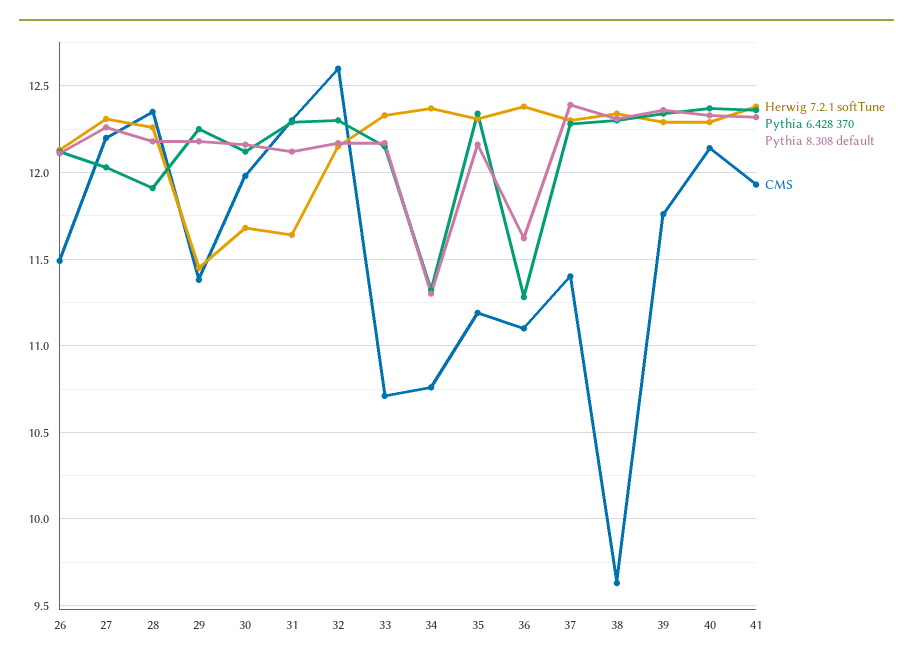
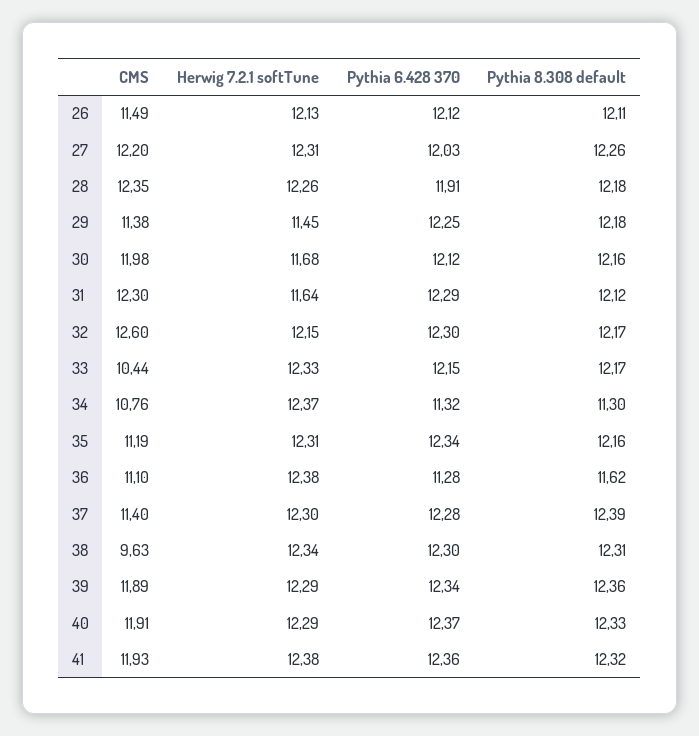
  {
    "Herwig 7.2.1 softTune": {
      "26": 12.13,
      "27": 12.31,
      "28": 12.26,
      "29": 11.45,
      "30": 11.68,
      "31": 11.64,
      "32": 12.15,
      "33": 12.33,
      "34": 12.37,
      "35": 12.31,
      "36": 12.38,
      "37": 12.3,
      "38": 12.34,
      "39": 12.29,
      "40": 12.29,
      "41": 12.38
    },
    "Pythia 6.428 370": {
      "26": 12.12,
      "27": 12.03,
      "28": 11.91,
      "29": 12.25,
      "30": 12.12,
      "31": 12.29,
      "32": 12.3,
      "33": 12.15,
      "34": 11.32,
      "35": 12.34,
      "36": 11.28,
      "37": 12.28,
      "38": 12.3,
      "39": 12.34,
      "40": 12.37,
      "41": 12.36
    },
    "Pythia 8.308 default": {
      "26": 12.11,
      "27": 12.26,
      "28": 12.18,
      "29": 12.18,
      "30": 12.16,
      "31": 12.12,
      "32": 12.17,
      "33": 12.17,
      "34": 11.3,
      "35": 12.16,
      "36": 11.62,
      "37": 12.39,
      "38": 12.31,
      "39": 12.36,
      "40": 12.33,
      "41": 12.32
    },
    "CMS": {
      "26": 11.49,
      "27": 12.2,
      "28": 12.35,
      "29": 11.38,
      "30": 11.98,
      "31": 12.3,
      "32": 12.6,
-     "33": 10.7,
+     "33": 10.44,
      "34": 10.76,
      "35": 11.19,
      "36": 11.1,
      "37": 11.4,
      "38": 9.63,
-     "39": 11.75,
+     "39": 11.89,
-     "40": 12.15,
+     "40": 11.91,
      "41": 11.93
    }
  }

